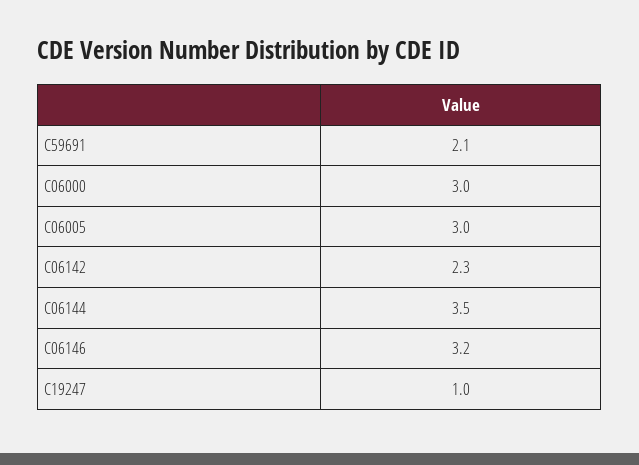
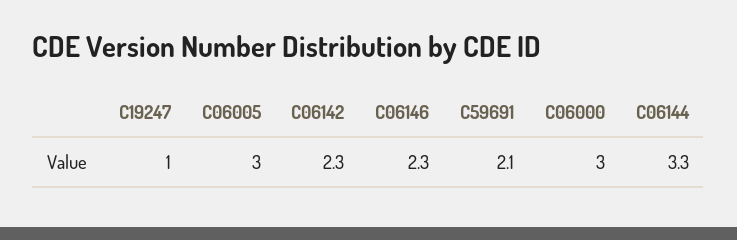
  {
    "C59691": 2.1,
    "C06000": 3,
    "C06005": 3,
    "C06142": 2.3,
-   "C06144": 3.5,
+   "C06144": 3.3,
-   "C06146": 3.2,
+   "C06146": 2.3,
    "C19247": 1
  }

